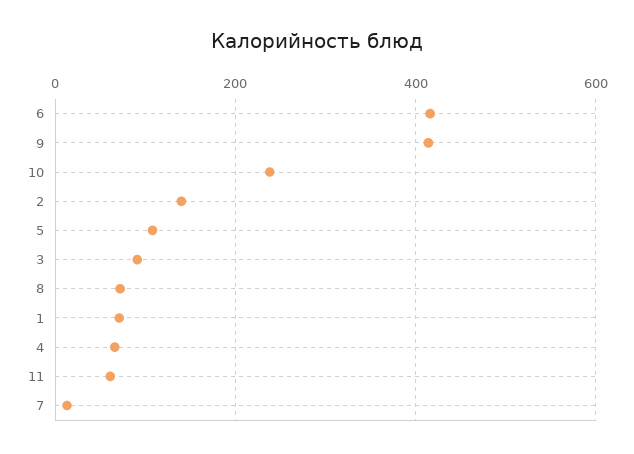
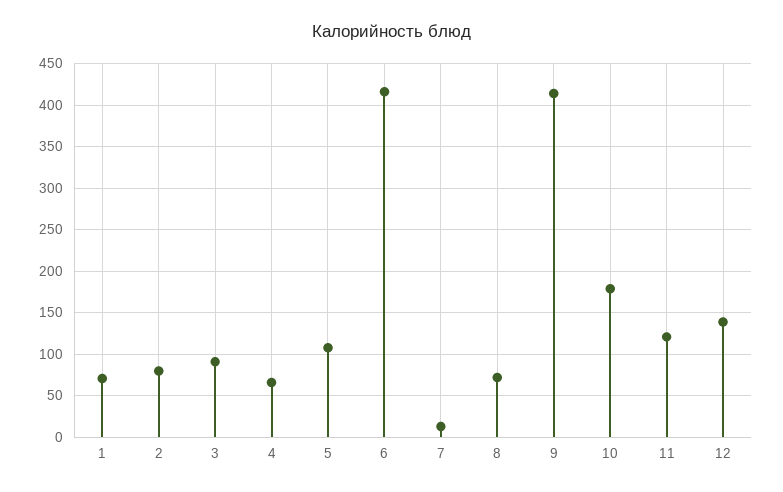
  {
    "6": 420,
    "9": 410,
-   "10": 240,
+   "10": 180,
-   "2": 140,
+   "2": 80,
    "5": 110,
    "3": 90,
    "8": 70,
    "1": 70,
    "4": 70,
-   "11": 60,
+   "11": 120,
-   "7": 10
+   "7": 10,
+   "12": 140
  }

